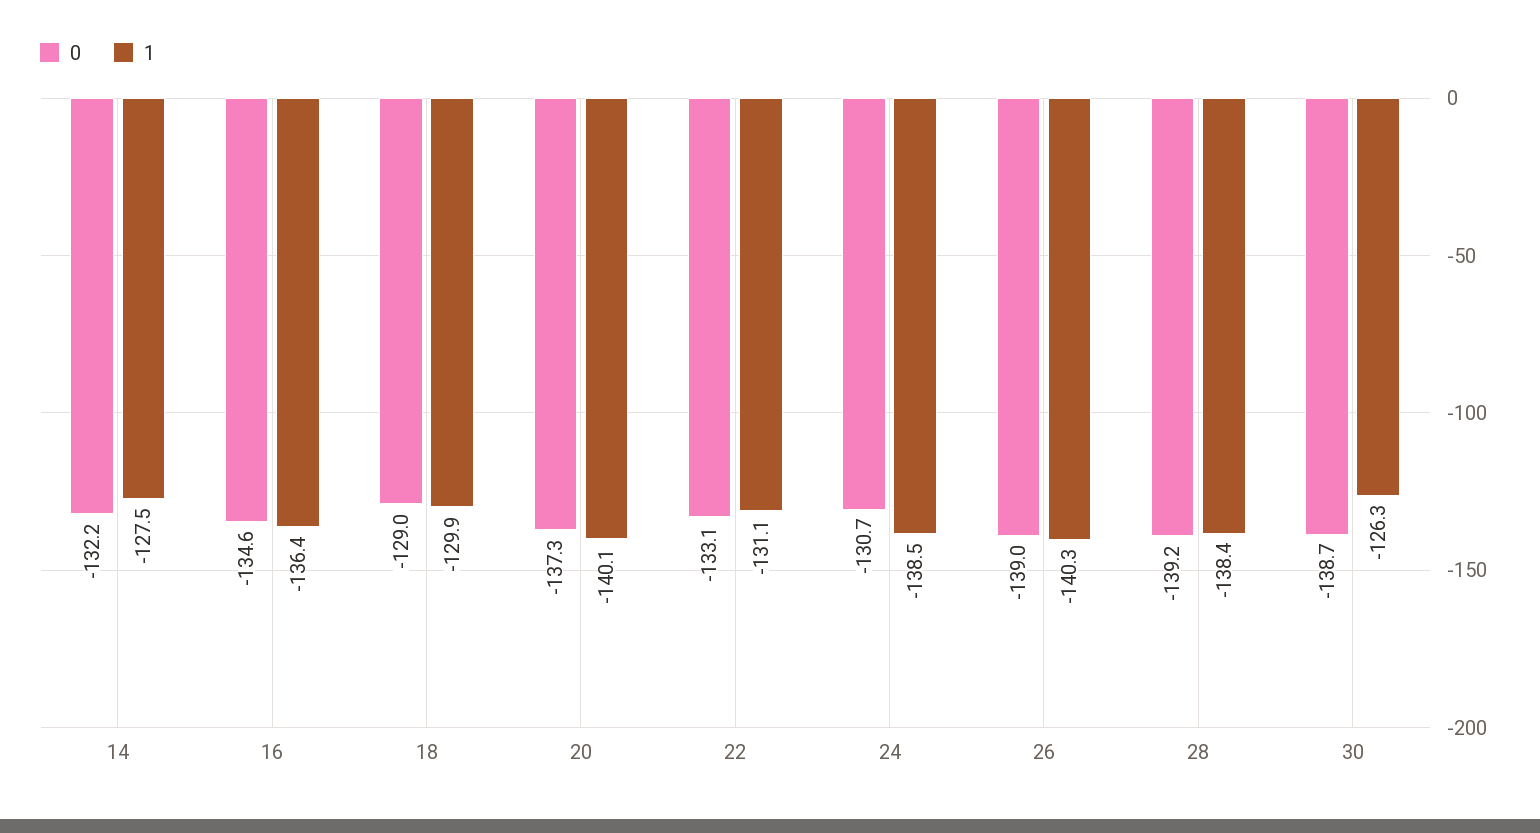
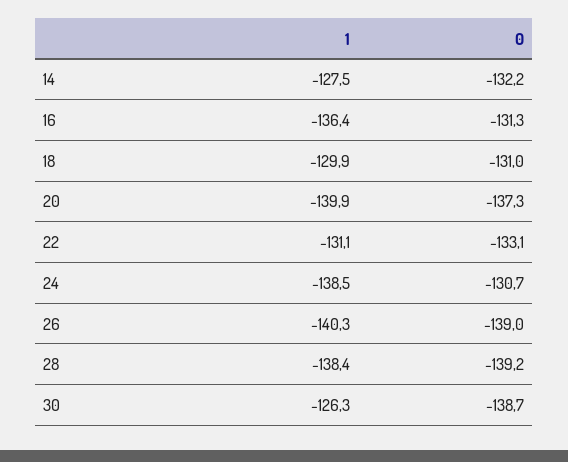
  {
    "0": {
      "14": -132.2,
-     "16": -134.6,
+     "16": -131.3,
-     "18": -129,
+     "18": -131,
      "20": -137.3,
      "22": -133.1,
      "24": -130.7,
      "26": -139,
      "28": -139.2,
      "30": -138.7
    },
    "1": {
      "14": -127.5,
      "16": -136.4,
      "18": -129.9,
-     "20": -140.1,
+     "20": -139.9,
      "22": -131.1,
      "24": -138.5,
      "26": -140.3,
      "28": -138.4,
      "30": -126.3
    }
  }

